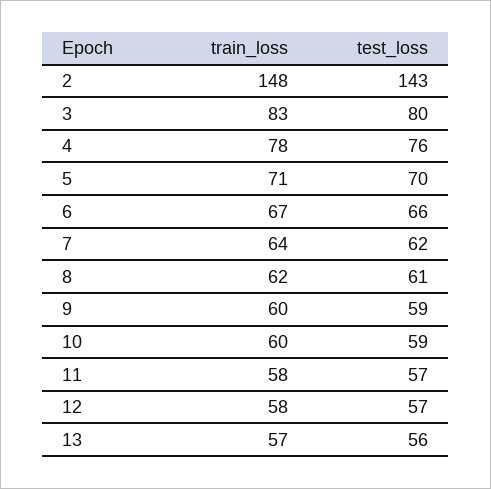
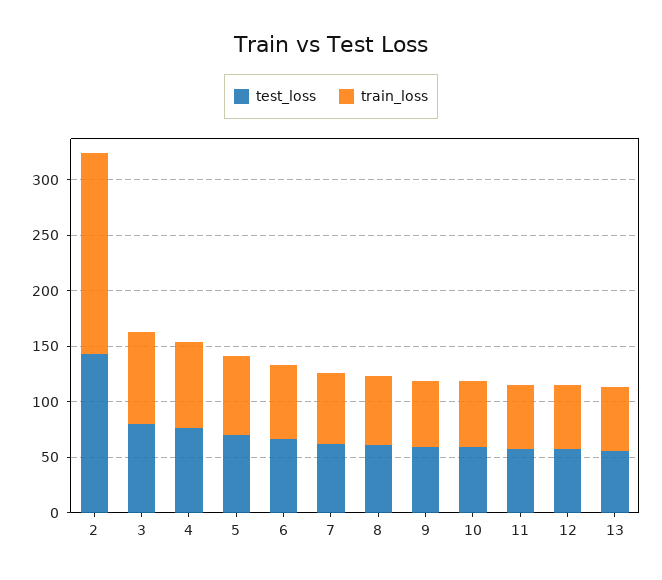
  {
    "train_loss": {
-     "2": 148,
+     "2": 180,
      "3": 83,
      "4": 78,
      "5": 71,
      "6": 67,
      "7": 64,
      "8": 62,
      "9": 60,
      "10": 60,
      "11": 58,
      "12": 58,
      "13": 57
    },
    "test_loss": {
      "2": 143,
      "3": 80,
      "4": 76,
      "5": 70,
      "6": 66,
      "7": 62,
      "8": 61,
      "9": 59,
      "10": 59,
      "11": 57,
      "12": 57,
      "13": 56
    }
  }

